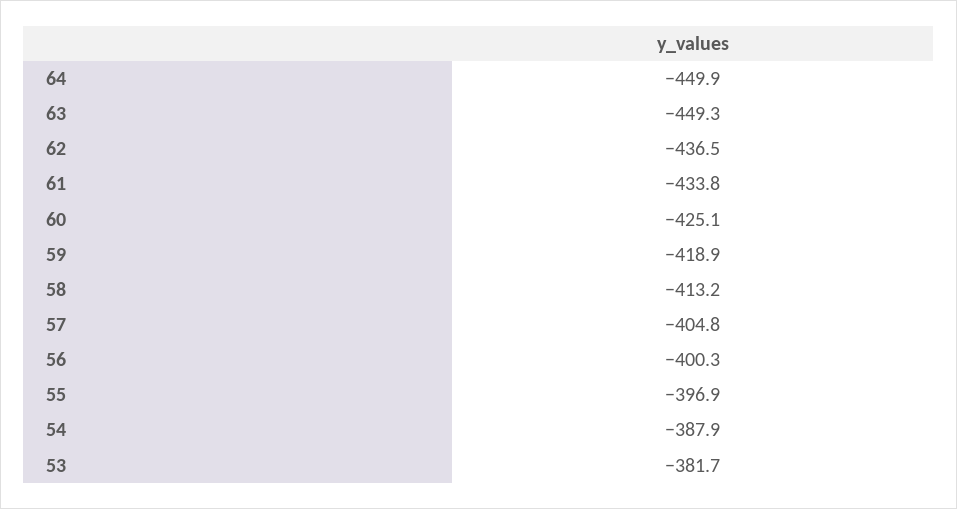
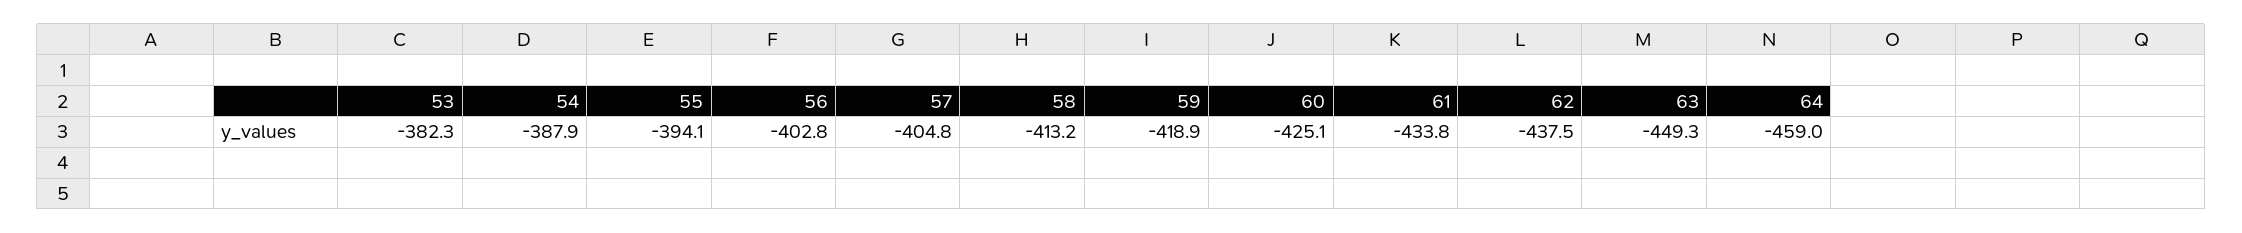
  {
-   "64": -449.9,
+   "64": -459,
    "63": -449.3,
-   "62": -436.5,
+   "62": -437.5,
    "61": -433.8,
    "60": -425.1,
    "59": -418.9,
    "58": -413.2,
    "57": -404.8,
-   "56": -400.3,
+   "56": -402.8,
-   "55": -396.9,
+   "55": -394.1,
    "54": -387.9,
-   "53": -381.7
+   "53": -382.3
  }

